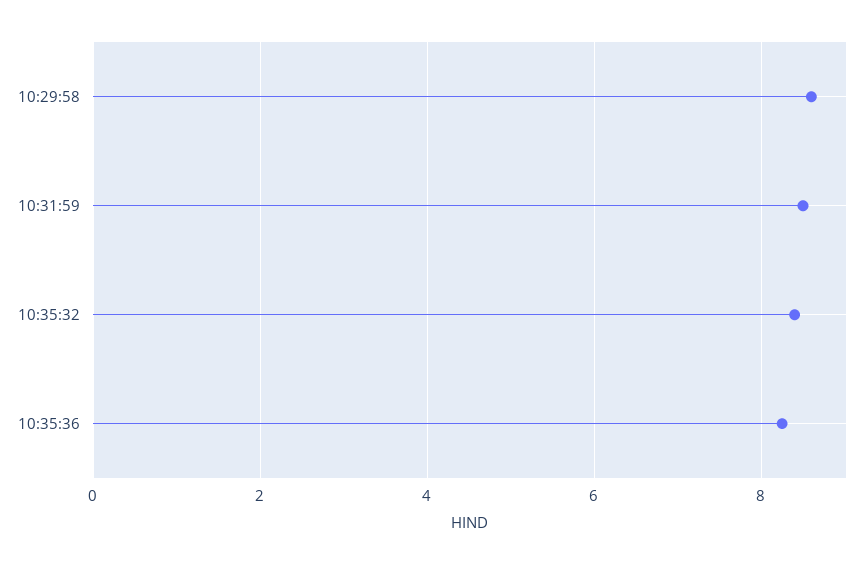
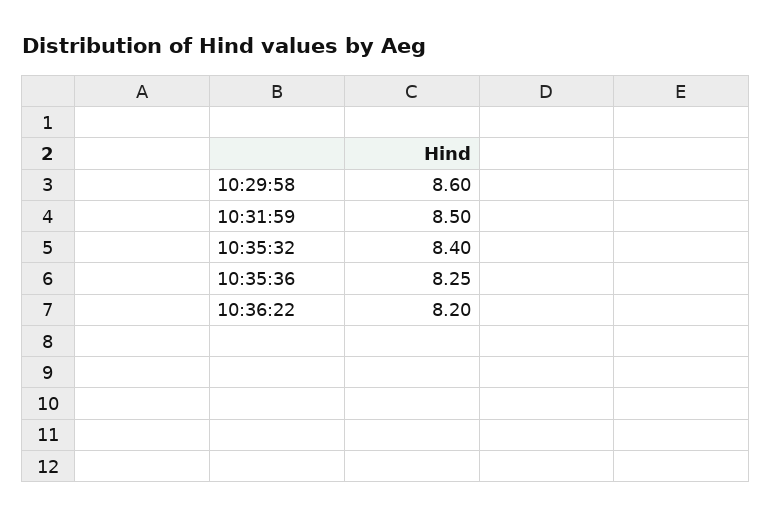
  {
    "10:29:58": 8.6,
    "10:31:59": 8.5,
    "10:35:32": 8.4,
-   "10:35:36": 8.25
+   "10:35:36": 8.25,
+   "10:36:22": 8.2
  }

